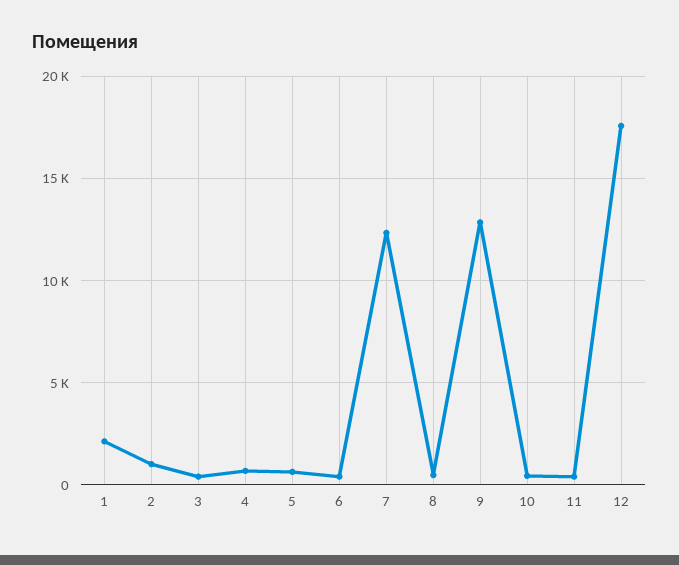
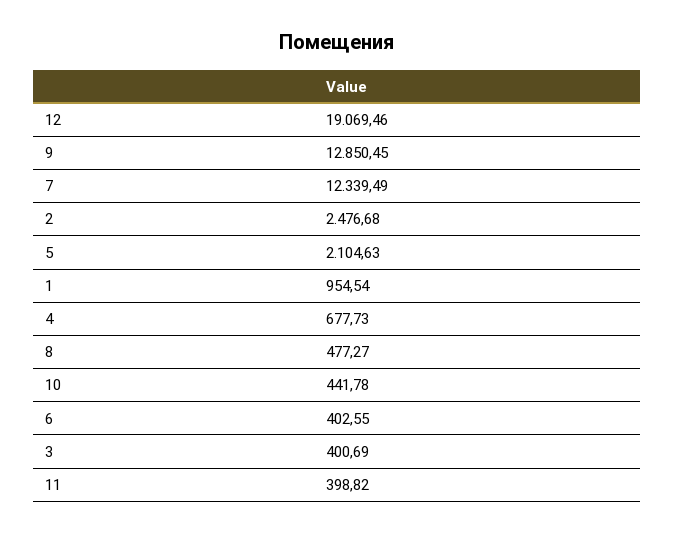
  {
-   "1": 2000,
+   "1": 954.54,
-   "2": 1000,
+   "2": 2476.68,
    "3": 400.69,
    "4": 677.73,
-   "5": 500,
+   "5": 2104.63,
    "6": 402.55,
    "7": 12339.49,
    "8": 477.27,
    "9": 12850.45,
    "10": 441.78,
    "11": 398.82,
-   "12": 17500
+   "12": 19069.46
  }

